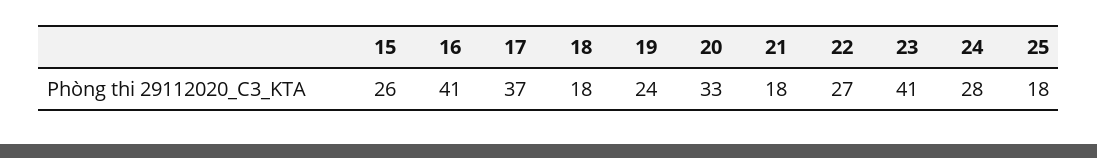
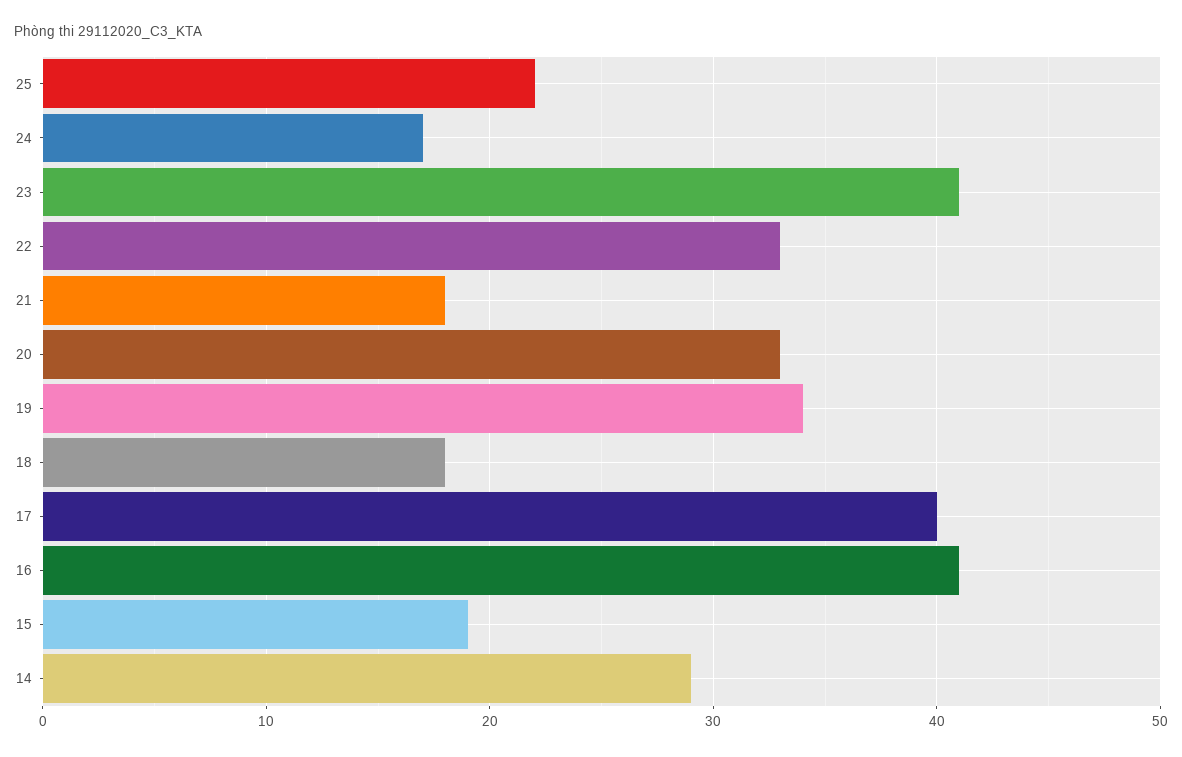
  {
-   "15": 26,
+   "15": 19,
    "16": 41,
-   "17": 37,
+   "17": 40,
    "18": 18,
-   "19": 24,
+   "19": 34,
    "20": 33,
    "21": 18,
-   "22": 27,
+   "22": 33,
    "23": 41,
-   "24": 28,
+   "24": 17,
-   "25": 18
+   "25": 22,
+   "14": 29
  }

